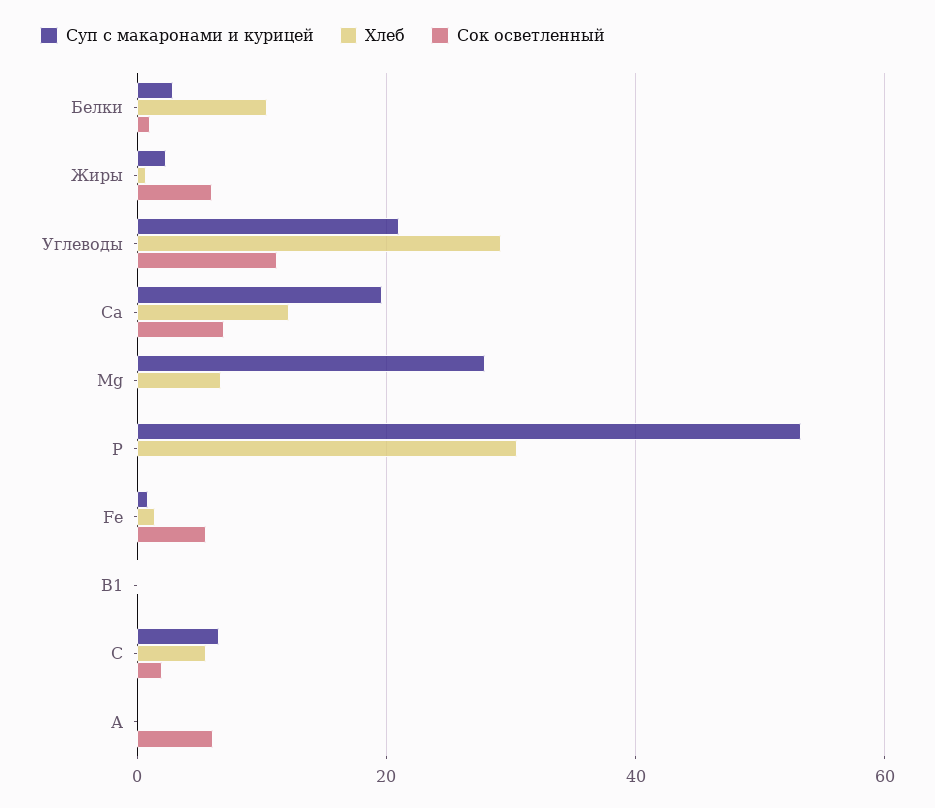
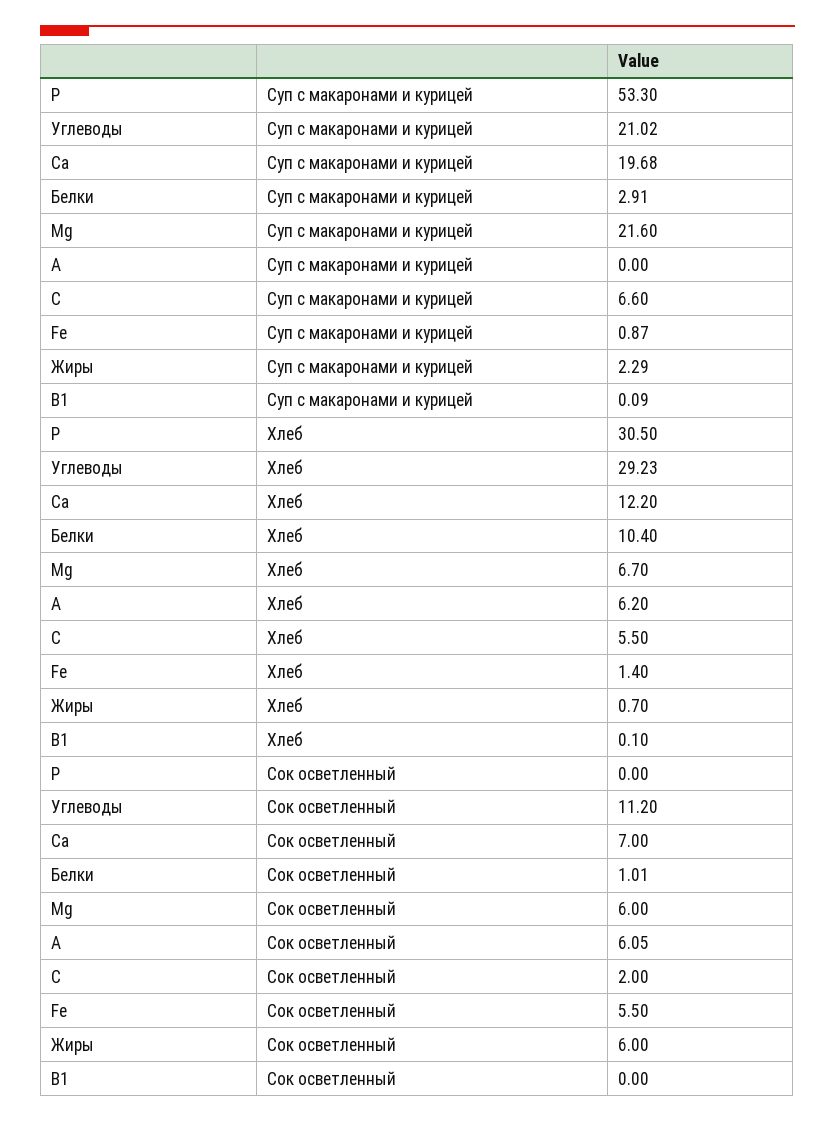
  {
    "Суп с макаронами и курицей": {
      "Белки": 2.91,
      "Жиры": 2.29,
      "Углеводы": 21.02,
      "Са": 19.68,
-     "Mg": 28,
+     "Mg": 21.6,
      "Р": 53.3,
      "Fe": 0.87,
      "В1": 0.09,
      "С": 6.6,
      "А": 0
    },
    "Хлеб": {
      "Белки": 10.4,
      "Жиры": 0.7,
      "Углеводы": 29.23,
      "Са": 12.2,
      "Mg": 6.7,
      "Р": 30.5,
      "Fe": 1.4,
      "В1": 0.1,
      "С": 5.5,
-     "А": 0
+     "А": 6.2
    },
    "Сок осветленный": {
      "Белки": 1.01,
      "Жиры": 6,
      "Углеводы": 11.2,
      "Са": 7,
-     "Mg": 0,
+     "Mg": 6,
      "Р": 0,
      "Fe": 5.5,
      "В1": 0,
      "С": 2,
      "А": 6.05
    }
  }

